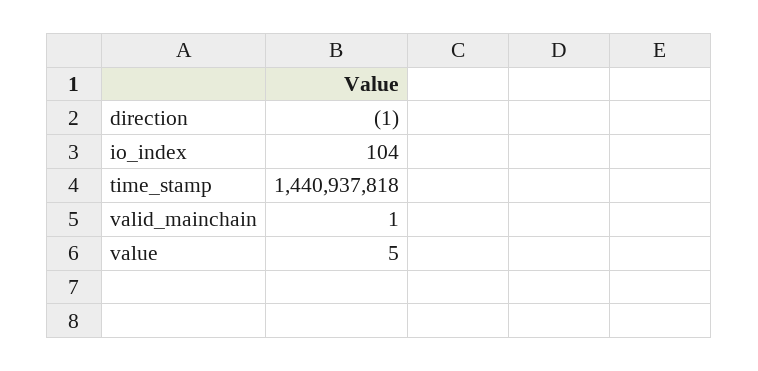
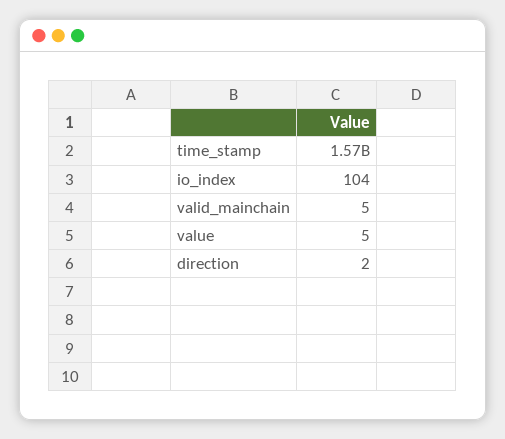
  {
-   "direction": -1,
+   "direction": 2,
    "io_index": 104,
-   "time_stamp": 1440937818,
+   "time_stamp": 1570000000,
-   "valid_mainchain": 1,
+   "valid_mainchain": 5,
    "value": 5
  }

